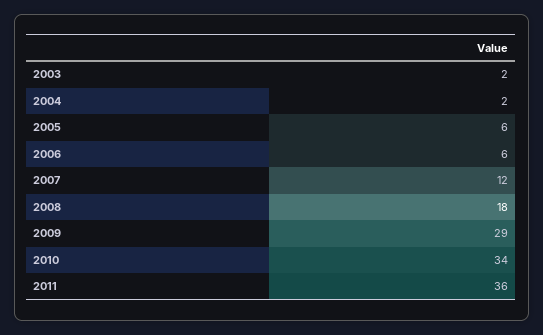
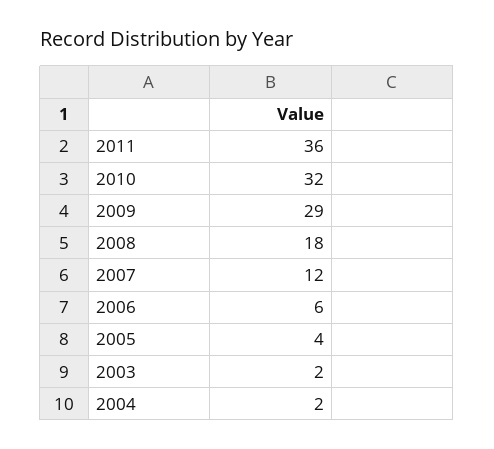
  {
    "2003": 2,
    "2004": 2,
-   "2005": 6,
+   "2005": 4,
    "2006": 6,
    "2007": 12,
    "2008": 18,
    "2009": 29,
-   "2010": 34,
+   "2010": 32,
    "2011": 36
  }

